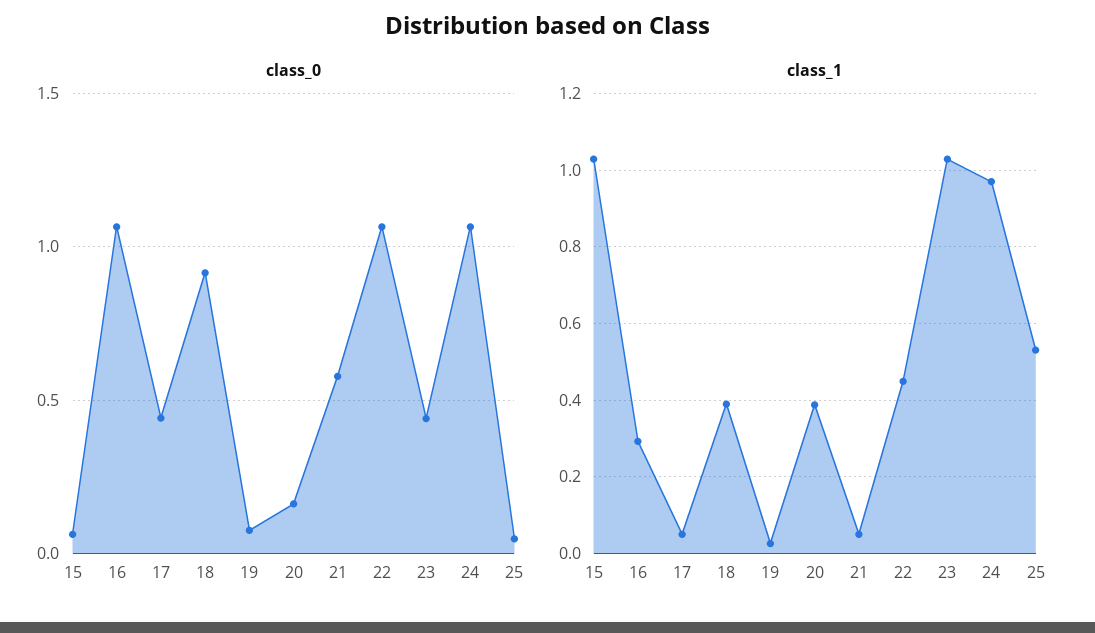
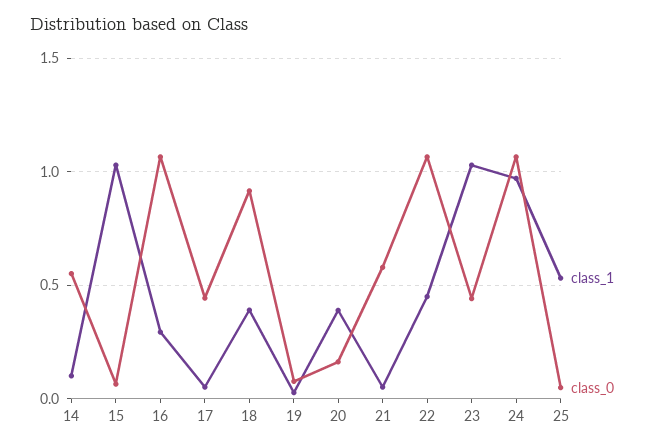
  {
    "class_0": {
      "15": 0.05,
      "16": 1.05,
      "17": 0.45,
      "18": 0.9,
      "19": 0.1,
      "20": 0.15,
      "21": 0.6,
      "22": 1.05,
      "23": 0.45,
      "24": 1.05,
-     "25": 0.05
+     "25": 0.05,
+     "14": 0.55
    },
    "class_1": {
      "15": 1.02,
      "16": 0.3,
      "17": 0.06,
      "18": 0.4,
      "19": 0.02,
      "20": 0.38,
      "21": 0.06,
      "22": 0.44,
      "23": 1.02,
      "24": 0.98,
-     "25": 0.54
+     "25": 0.54,
+     "14": 0.1
    }
  }

